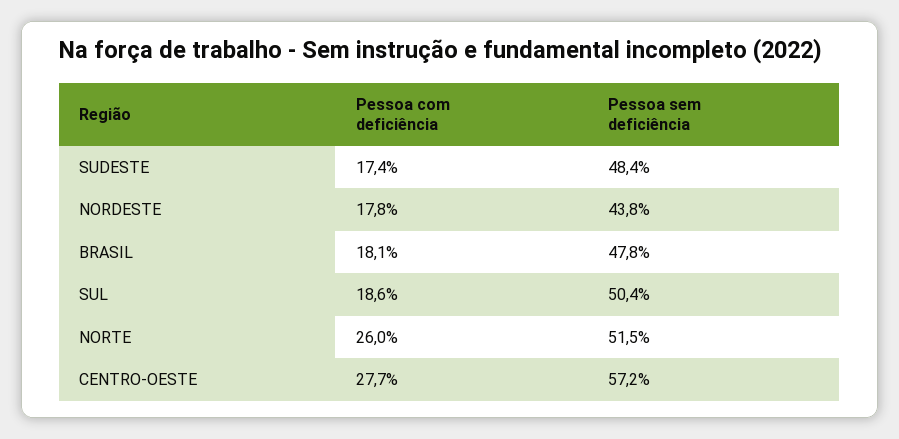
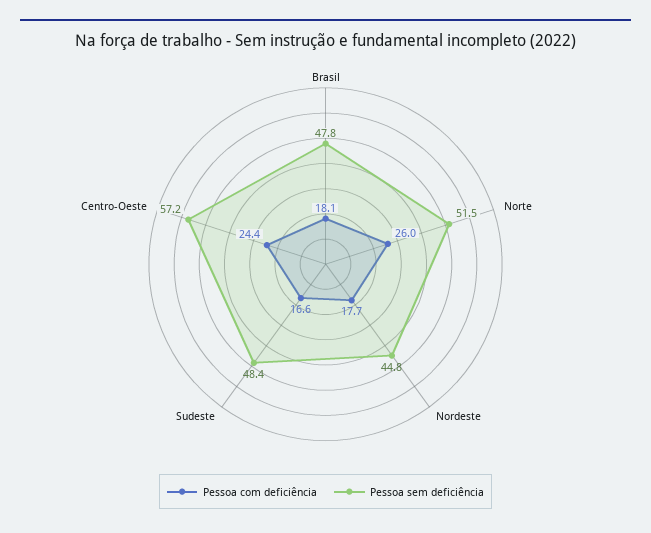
  {
    "Pessoa com deficiência": {
-     "SUDESTE": 17.4,
+     "SUDESTE": 16.6,
-     "NORDESTE": 17.8,
+     "NORDESTE": 17.7,
      "BRASIL": 18.1,
-     "SUL": 18.6,
      "NORTE": 26,
-     "CENTRO-OESTE": 27.7
+     "CENTRO-OESTE": 24.4
    },
    "Pessoa sem deficiência": {
      "SUDESTE": 48.4,
-     "NORDESTE": 43.8,
+     "NORDESTE": 44.8,
      "BRASIL": 47.8,
-     "SUL": 50.4,
      "NORTE": 51.5,
      "CENTRO-OESTE": 57.2
    }
  }

